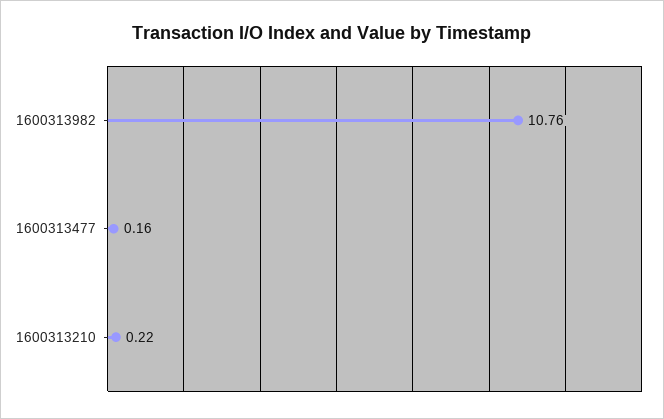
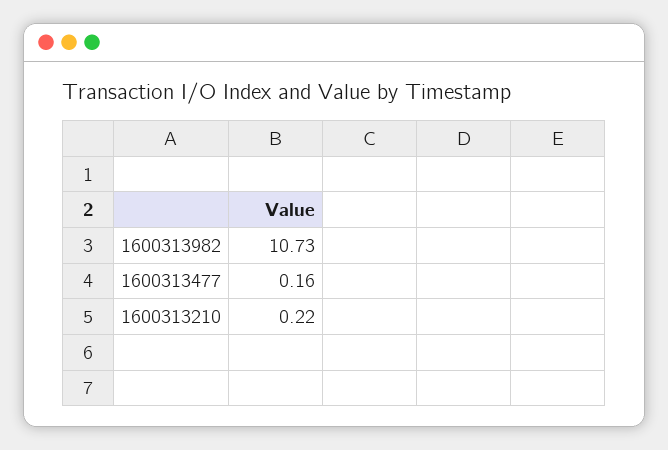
  {
-   "1600313982": 10.76,
+   "1600313982": 10.73,
    "1600313477": 0.16,
    "1600313210": 0.22
  }

